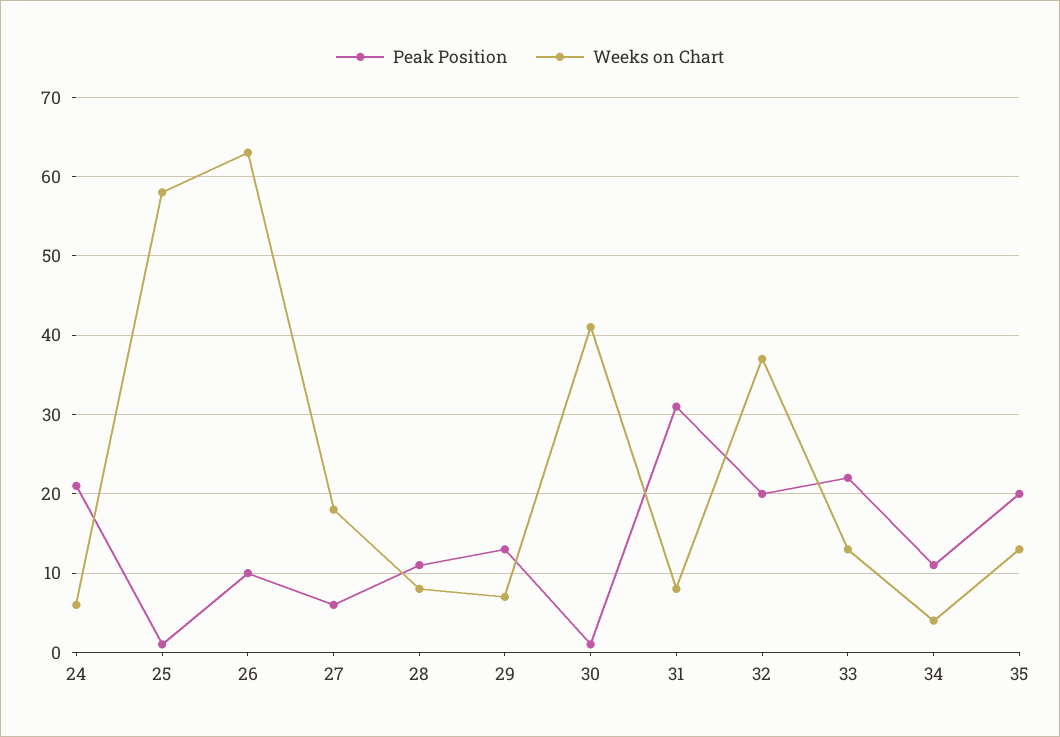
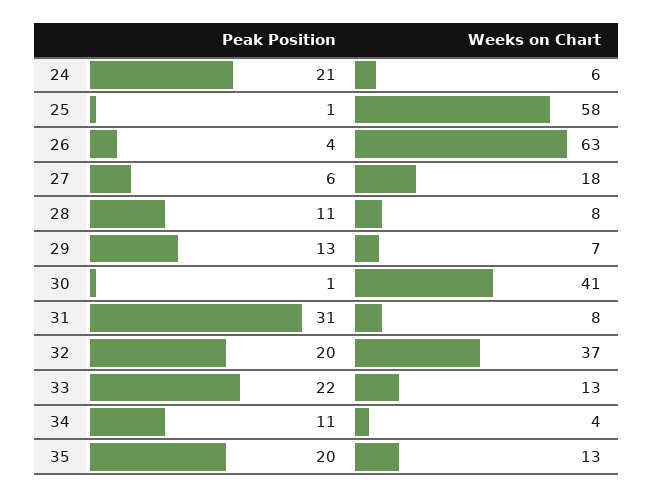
  {
    "Peak Position": {
      "24": 21,
      "25": 1,
-     "26": 10,
+     "26": 4,
      "27": 6,
      "28": 11,
      "29": 13,
      "30": 1,
      "31": 31,
      "32": 20,
      "33": 22,
      "34": 11,
      "35": 20
    },
    "Weeks on Chart": {
      "24": 6,
      "25": 58,
      "26": 63,
      "27": 18,
      "28": 8,
      "29": 7,
      "30": 41,
      "31": 8,
      "32": 37,
      "33": 13,
      "34": 4,
      "35": 13
    }
  }

